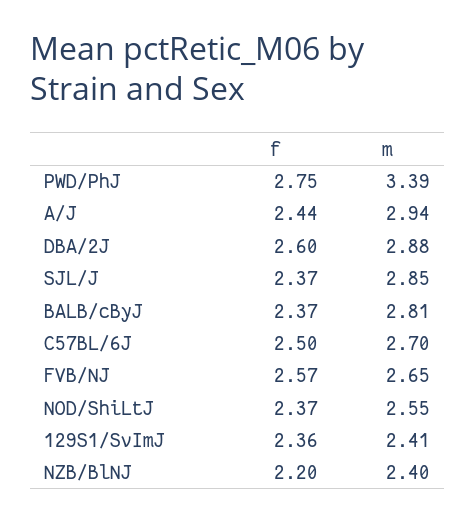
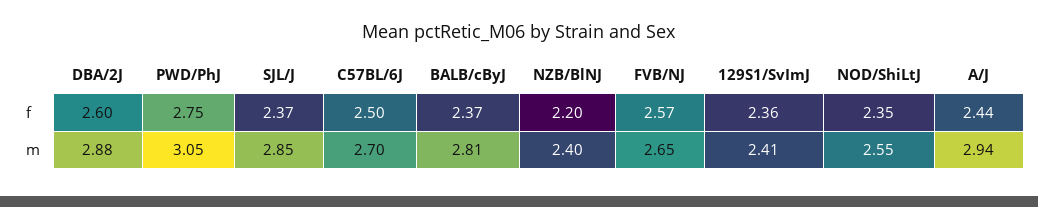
  {
    "f": {
      "PWD/PhJ": 2.75,
      "A/J": 2.44,
      "DBA/2J": 2.6,
      "SJL/J": 2.37,
      "BALB/cByJ": 2.37,
      "C57BL/6J": 2.5,
      "FVB/NJ": 2.57,
-     "NOD/ShiLtJ": 2.37,
+     "NOD/ShiLtJ": 2.35,
      "129S1/SvImJ": 2.36,
      "NZB/BlNJ": 2.2
    },
    "m": {
-     "PWD/PhJ": 3.39,
+     "PWD/PhJ": 3.05,
      "A/J": 2.94,
      "DBA/2J": 2.88,
      "SJL/J": 2.85,
      "BALB/cByJ": 2.81,
      "C57BL/6J": 2.7,
      "FVB/NJ": 2.65,
      "NOD/ShiLtJ": 2.55,
      "129S1/SvImJ": 2.41,
      "NZB/BlNJ": 2.4
    }
  }

